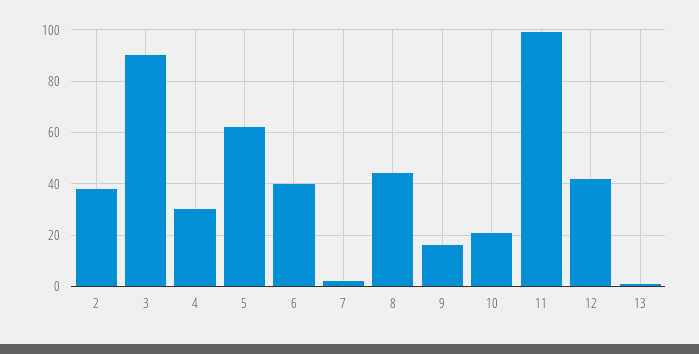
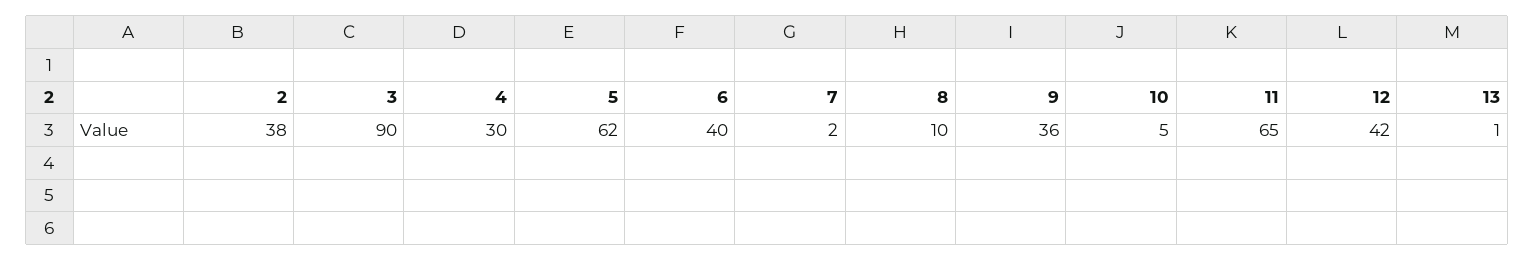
  {
    "2": 38,
    "3": 90,
    "4": 30,
    "5": 62,
    "6": 40,
    "7": 2,
-   "8": 45,
+   "8": 10,
-   "9": 15,
+   "9": 36,
-   "10": 20,
+   "10": 5,
-   "11": 100,
+   "11": 65,
    "12": 42,
    "13": 1
  }

